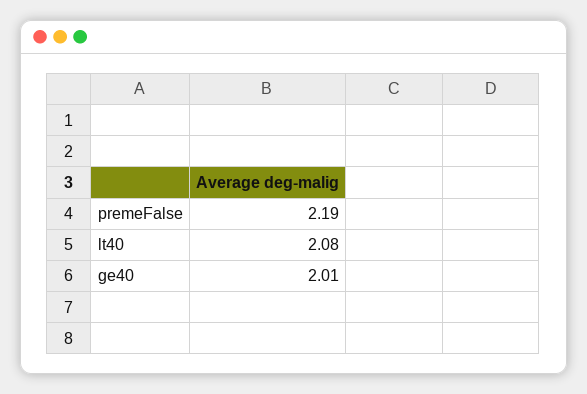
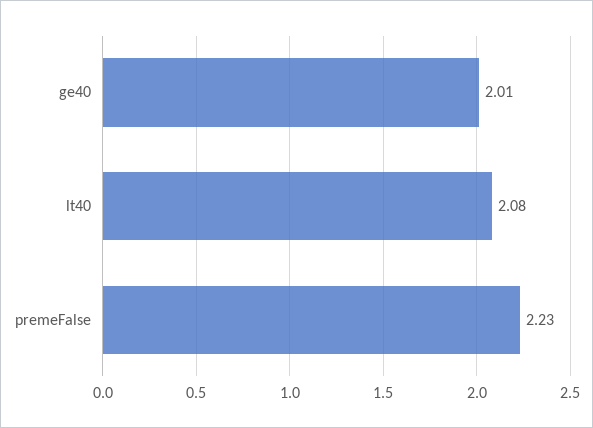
  {
-   "premeFalse": 2.19,
+   "premeFalse": 2.23,
    "lt40": 2.08,
    "ge40": 2.01
  }

